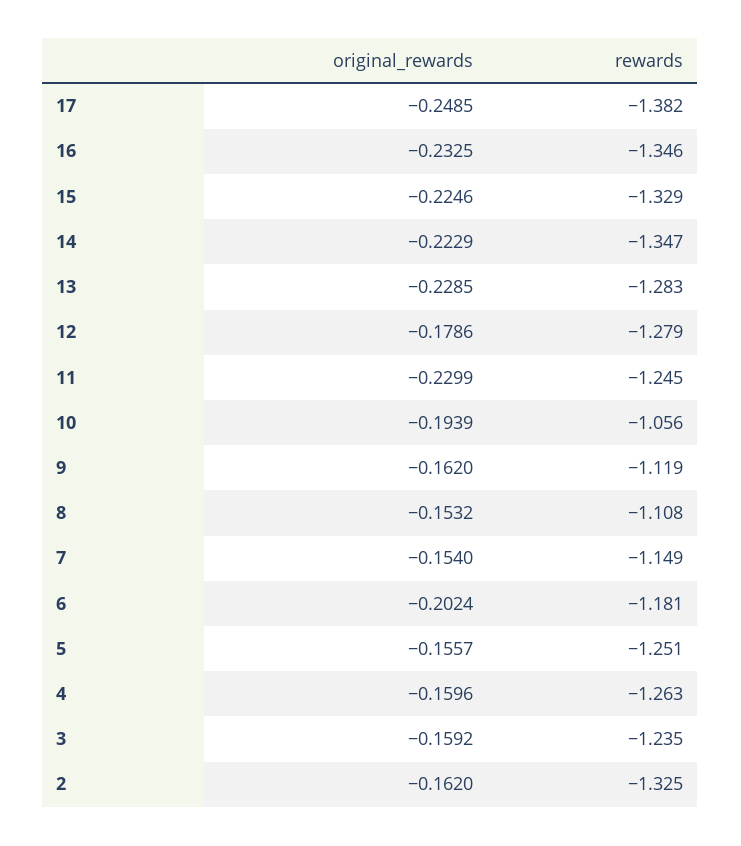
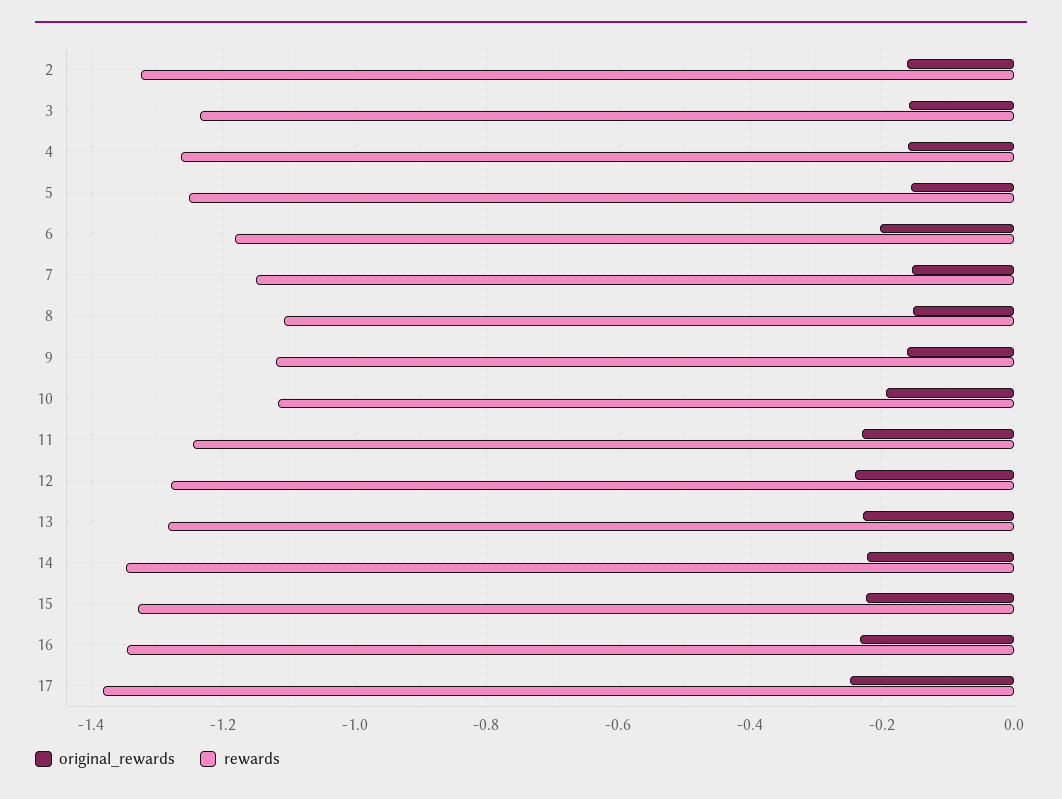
  {
    "original_rewards": {
      "17": -0.2485,
      "16": -0.2325,
      "15": -0.2246,
      "14": -0.2229,
      "13": -0.2285,
-     "12": -0.1786,
+     "12": -0.24,
      "11": -0.2299,
      "10": -0.1939,
      "9": -0.162,
      "8": -0.1532,
      "7": -0.154,
      "6": -0.2024,
      "5": -0.1557,
      "4": -0.1596,
      "3": -0.1592,
      "2": -0.162
    },
    "rewards": {
      "17": -1.382,
      "16": -1.346,
      "15": -1.329,
      "14": -1.347,
      "13": -1.283,
      "12": -1.279,
      "11": -1.245,
-     "10": -1.056,
+     "10": -1.12,
      "9": -1.119,
      "8": -1.108,
      "7": -1.149,
      "6": -1.181,
      "5": -1.251,
      "4": -1.263,
      "3": -1.235,
      "2": -1.325
    }
  }

